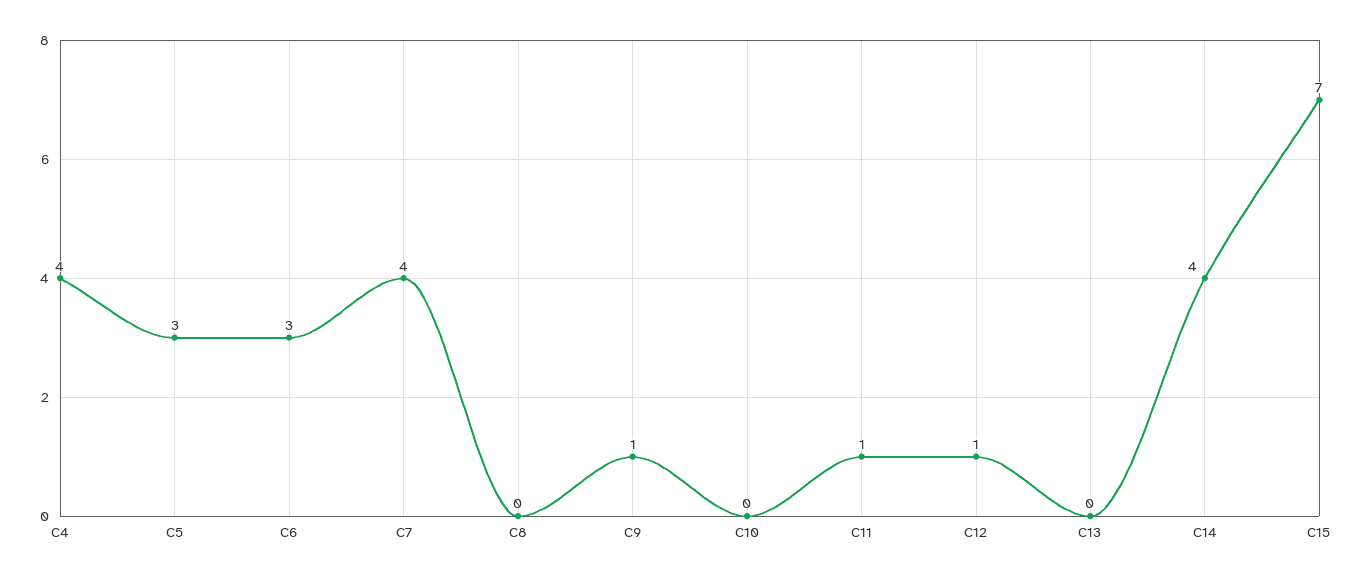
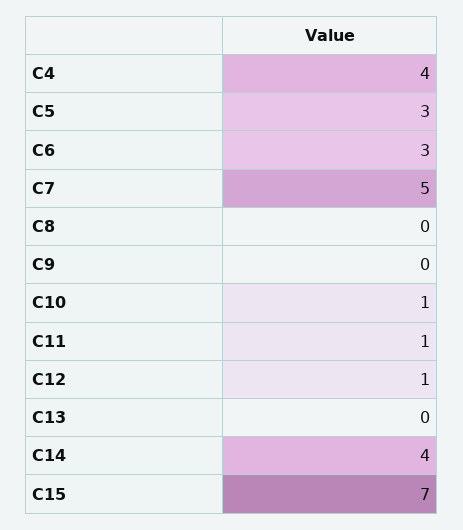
  {
    "C4": 4,
    "C5": 3,
    "C6": 3,
-   "C7": 4,
+   "C7": 5,
    "C8": 0,
-   "C9": 1,
+   "C9": 0,
-   "C10": 0,
+   "C10": 1,
    "C11": 1,
    "C12": 1,
    "C13": 0,
    "C14": 4,
    "C15": 7
  }

